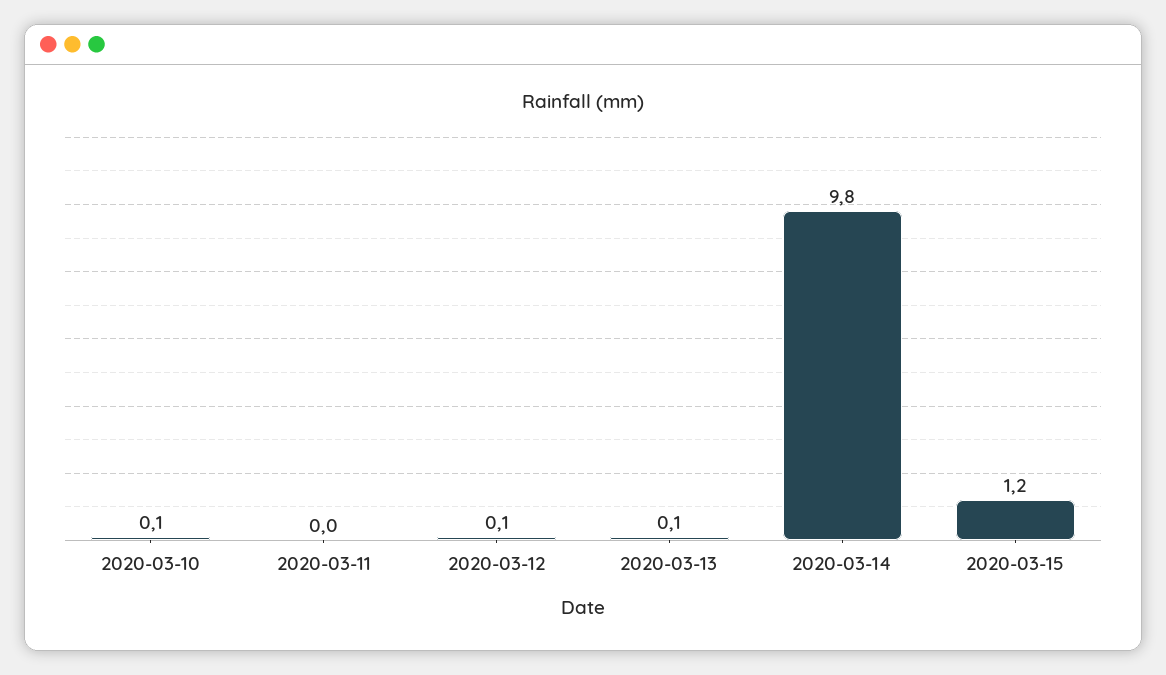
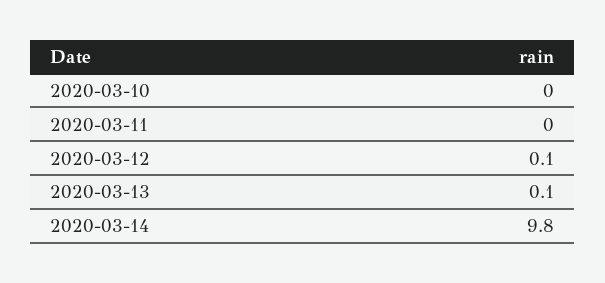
  {
-   "2020-03-10": 0.1,
+   "2020-03-10": 0,
    "2020-03-11": 0,
    "2020-03-12": 0.1,
    "2020-03-13": 0.1,
-   "2020-03-14": 9.8,
+   "2020-03-14": 9.8
-   "2020-03-15": 1.2
  }

